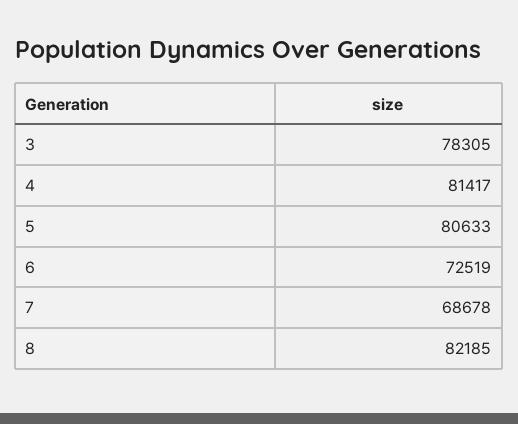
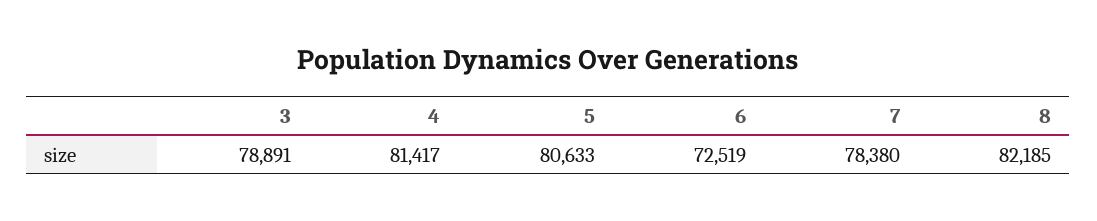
  {
-   "3": 78305,
+   "3": 78891,
    "4": 81417,
    "5": 80633,
    "6": 72519,
-   "7": 68678,
+   "7": 78380,
    "8": 82185
  }

